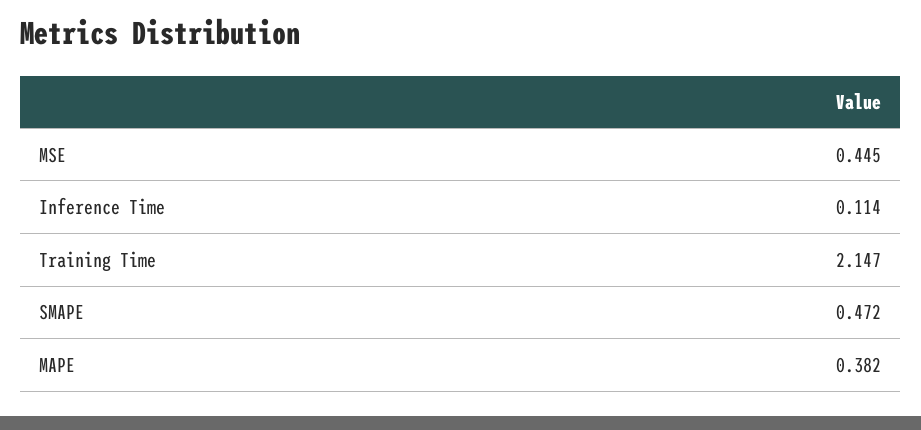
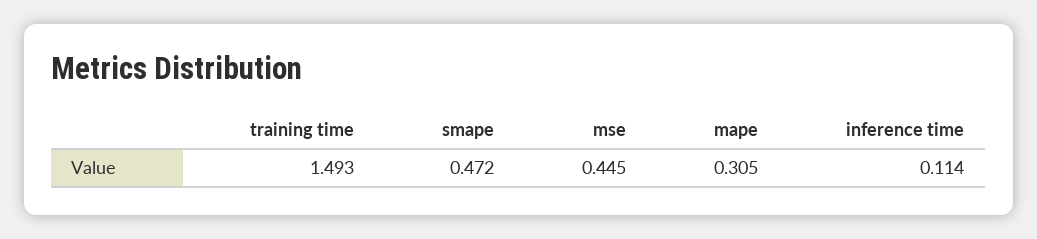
  {
    "MSE": 0.445,
    "Inference Time": 0.114,
-   "Training Time": 2.147,
+   "Training Time": 1.493,
    "SMAPE": 0.472,
-   "MAPE": 0.382
+   "MAPE": 0.305
  }

